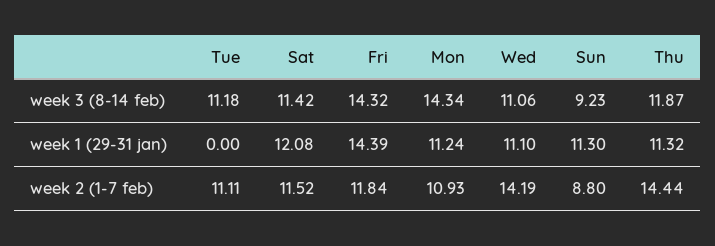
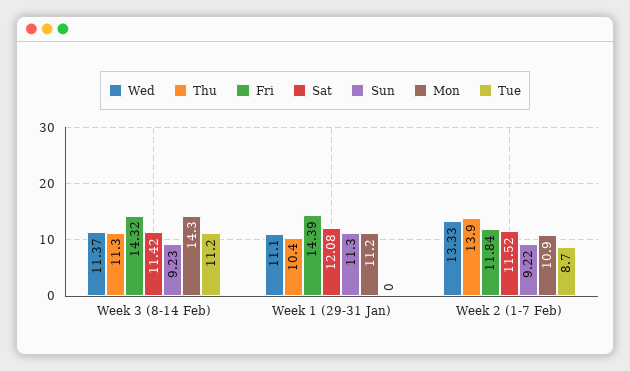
  {
    "Tue": {
      "week 3 (8-14 feb)": 11.18,
      "week 1 (29-31 jan)": 0,
-     "week 2 (1-7 feb)": 11.11
+     "week 2 (1-7 feb)": 8.7
    },
    "Sat": {
      "week 3 (8-14 feb)": 11.42,
      "week 1 (29-31 jan)": 12.08,
      "week 2 (1-7 feb)": 11.52
    },
    "Fri": {
      "week 3 (8-14 feb)": 14.32,
      "week 1 (29-31 jan)": 14.39,
      "week 2 (1-7 feb)": 11.84
    },
    "Mon": {
      "week 3 (8-14 feb)": 14.34,
      "week 1 (29-31 jan)": 11.24,
      "week 2 (1-7 feb)": 10.93
    },
    "Wed": {
-     "week 3 (8-14 feb)": 11.06,
+     "week 3 (8-14 feb)": 11.37,
      "week 1 (29-31 jan)": 11.1,
-     "week 2 (1-7 feb)": 14.19
+     "week 2 (1-7 feb)": 13.33
    },
    "Sun": {
      "week 3 (8-14 feb)": 9.23,
      "week 1 (29-31 jan)": 11.3,
-     "week 2 (1-7 feb)": 8.8
+     "week 2 (1-7 feb)": 9.22
    },
    "Thu": {
-     "week 3 (8-14 feb)": 11.87,
+     "week 3 (8-14 feb)": 11.3,
-     "week 1 (29-31 jan)": 11.32,
+     "week 1 (29-31 jan)": 10.4,
-     "week 2 (1-7 feb)": 14.44
+     "week 2 (1-7 feb)": 13.9
    }
  }

